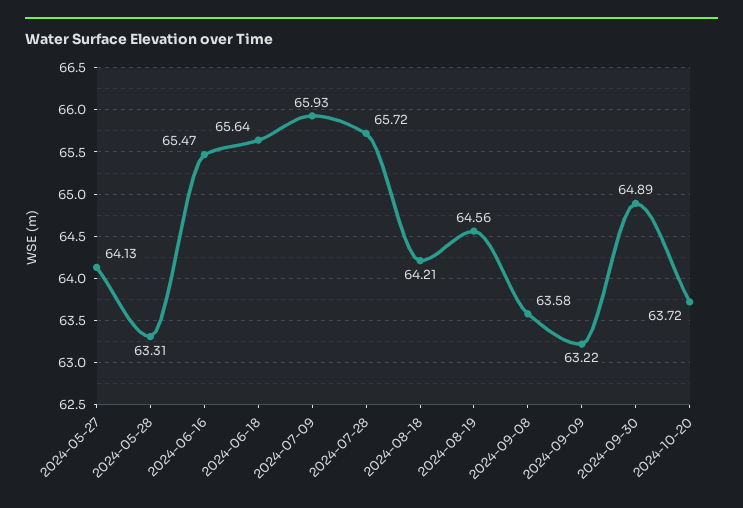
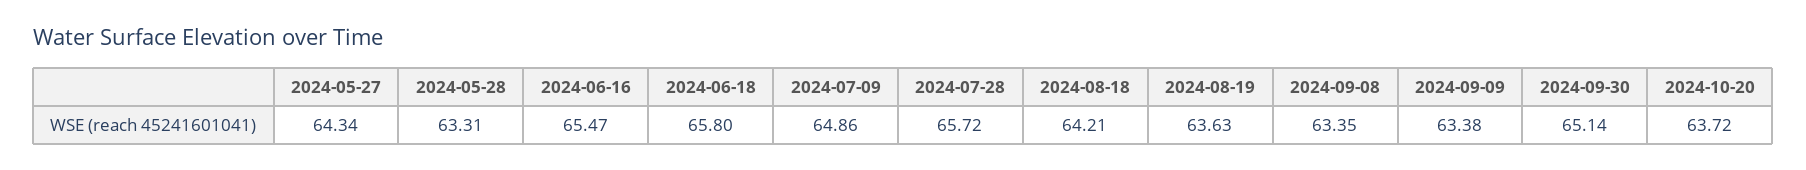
  {
-   "2024-05-27": 64.13,
+   "2024-05-27": 64.34,
    "2024-05-28": 63.31,
    "2024-06-16": 65.47,
-   "2024-06-18": 65.64,
+   "2024-06-18": 65.8,
-   "2024-07-09": 65.93,
+   "2024-07-09": 64.86,
    "2024-07-28": 65.72,
    "2024-08-18": 64.21,
-   "2024-08-19": 64.56,
+   "2024-08-19": 63.63,
-   "2024-09-08": 63.58,
+   "2024-09-08": 63.35,
-   "2024-09-09": 63.22,
+   "2024-09-09": 63.38,
-   "2024-09-30": 64.89,
+   "2024-09-30": 65.14,
    "2024-10-20": 63.72
  }

